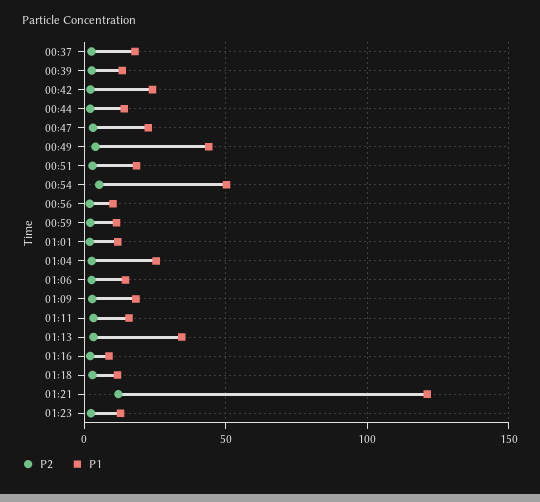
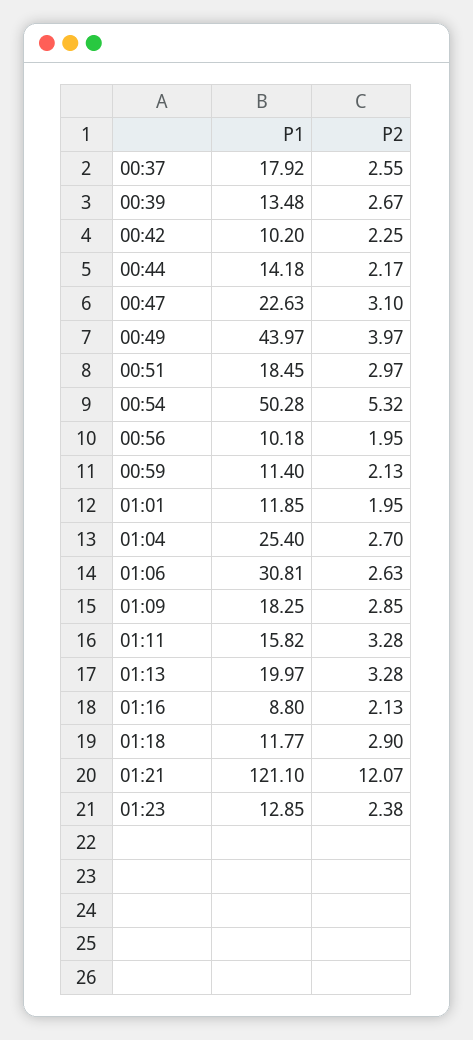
  {
    "P2": {
      "00:37": 2.55,
      "00:39": 2.67,
      "00:42": 2.25,
      "00:44": 2.17,
      "00:47": 3.1,
      "00:49": 3.97,
      "00:51": 2.97,
      "00:54": 5.32,
      "00:56": 1.95,
      "00:59": 2.13,
      "01:01": 1.95,
      "01:04": 2.7,
      "01:06": 2.63,
      "01:09": 2.85,
      "01:11": 3.28,
      "01:13": 3.28,
      "01:16": 2.13,
      "01:18": 2.9,
      "01:21": 12.07,
      "01:23": 2.38
    },
    "P1": {
      "00:37": 17.92,
      "00:39": 13.48,
-     "00:42": 25,
+     "00:42": 10.2,
      "00:44": 14.18,
      "00:47": 22.63,
      "00:49": 43.97,
      "00:51": 18.45,
      "00:54": 50.28,
      "00:56": 10.18,
      "00:59": 11.4,
      "01:01": 11.85,
      "01:04": 25.4,
-     "01:06": 15,
+     "01:06": 30.81,
      "01:09": 18.25,
      "01:11": 15.82,
-     "01:13": 35,
+     "01:13": 19.97,
      "01:16": 8.8,
      "01:18": 11.77,
      "01:21": 121.1,
      "01:23": 12.85
    }
  }

